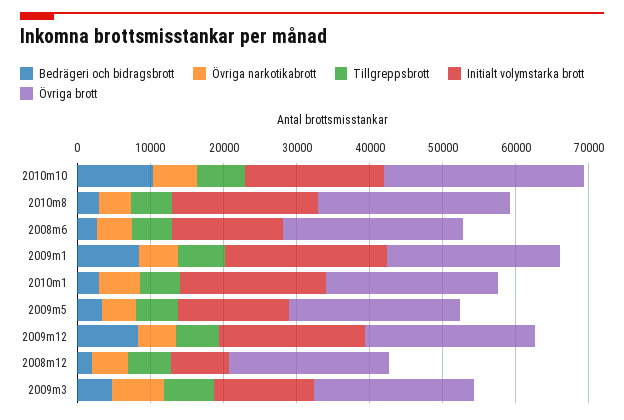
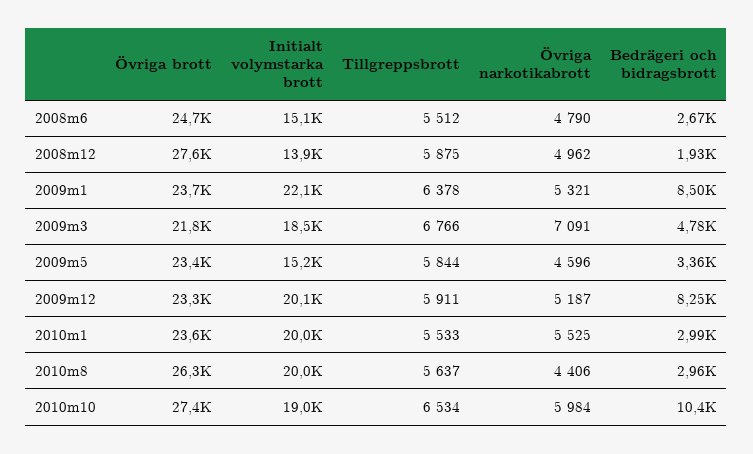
  {
    "Bedrägeri och bidragsbrott": {
      "2010m10": 10400,
      "2010m8": 2960,
      "2008m6": 2670,
      "2009m1": 8500,
      "2010m1": 2990,
      "2009m5": 3360,
      "2009m12": 8250,
      "2008m12": 1930,
      "2009m3": 4780
    },
    "Övriga narkotikabrott": {
      "2010m10": 5984,
      "2010m8": 4406,
      "2008m6": 4790,
      "2009m1": 5321,
      "2010m1": 5525,
      "2009m5": 4596,
      "2009m12": 5187,
      "2008m12": 4962,
      "2009m3": 7091
    },
    "Tillgreppsbrott": {
      "2010m10": 6534,
      "2010m8": 5637,
      "2008m6": 5512,
      "2009m1": 6378,
      "2010m1": 5533,
      "2009m5": 5844,
      "2009m12": 5911,
      "2008m12": 5875,
      "2009m3": 6766
    },
    "Initialt volymstarka brott": {
      "2010m10": 19000,
      "2010m8": 20000,
      "2008m6": 15100,
      "2009m1": 22100,
      "2010m1": 20000,
      "2009m5": 15200,
      "2009m12": 20100,
-     "2008m12": 8000,
+     "2008m12": 13900,
-     "2009m3": 14000
+     "2009m3": 18500
    },
    "Övriga brott": {
      "2010m10": 27400,
      "2010m8": 26300,
      "2008m6": 24700,
      "2009m1": 23700,
      "2010m1": 23600,
      "2009m5": 23400,
      "2009m12": 23300,
-     "2008m12": 22000,
+     "2008m12": 27600,
      "2009m3": 21800
    }
  }

